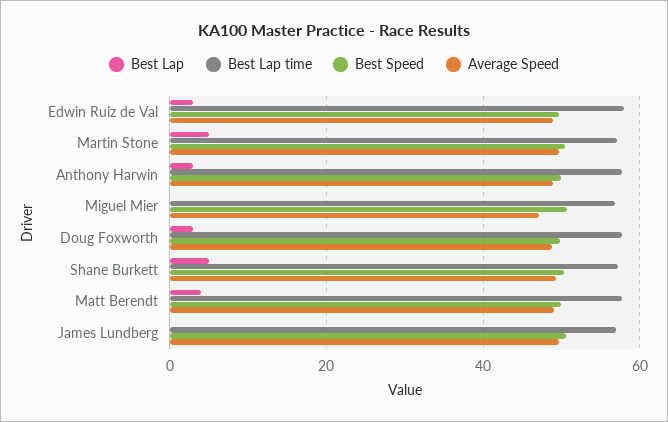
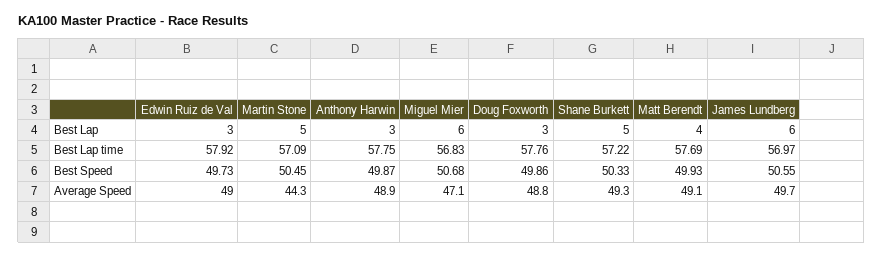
  {
    "Best Lap": {
      "Edwin Ruiz de Val": 3,
      "Martin Stone": 5,
      "Anthony Harwin": 3,
-     "Miguel Mier": 0,
+     "Miguel Mier": 6,
      "Doug Foxworth": 3,
      "Shane Burkett": 5,
      "Matt Berendt": 4,
-     "James Lundberg": 0
+     "James Lundberg": 6
    },
    "Best Lap time": {
      "Edwin Ruiz de Val": 57.92,
      "Martin Stone": 57.09,
      "Anthony Harwin": 57.75,
      "Miguel Mier": 56.83,
      "Doug Foxworth": 57.76,
      "Shane Burkett": 57.22,
      "Matt Berendt": 57.69,
      "James Lundberg": 56.97
    },
    "Best Speed": {
      "Edwin Ruiz de Val": 49.73,
      "Martin Stone": 50.45,
      "Anthony Harwin": 49.87,
      "Miguel Mier": 50.68,
      "Doug Foxworth": 49.86,
      "Shane Burkett": 50.33,
      "Matt Berendt": 49.93,
      "James Lundberg": 50.55
    },
    "Average Speed": {
      "Edwin Ruiz de Val": 49,
-     "Martin Stone": 50,
+     "Martin Stone": 44.3,
      "Anthony Harwin": 48.9,
      "Miguel Mier": 47.1,
      "Doug Foxworth": 48.8,
      "Shane Burkett": 49.3,
      "Matt Berendt": 49.1,
      "James Lundberg": 49.7
    }
  }

